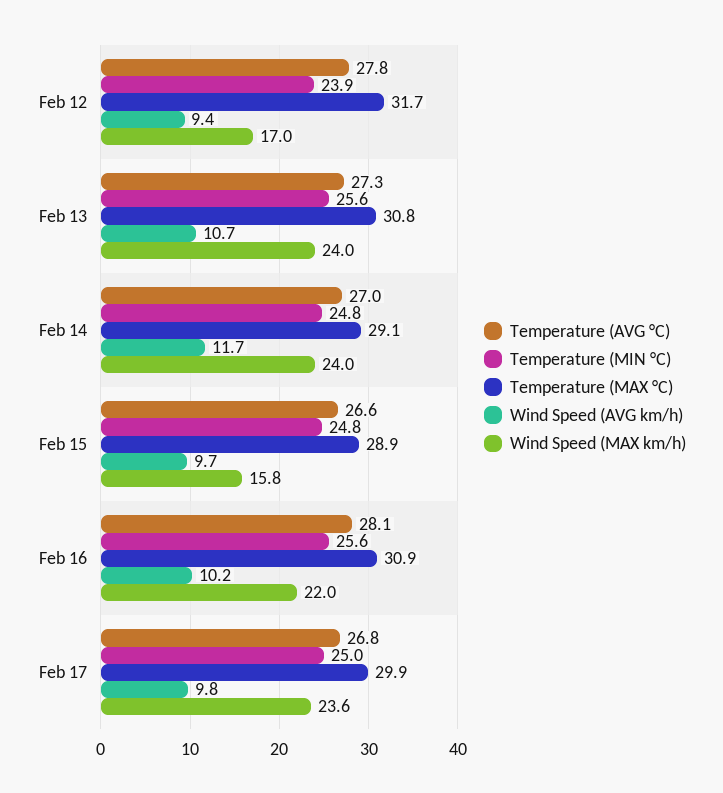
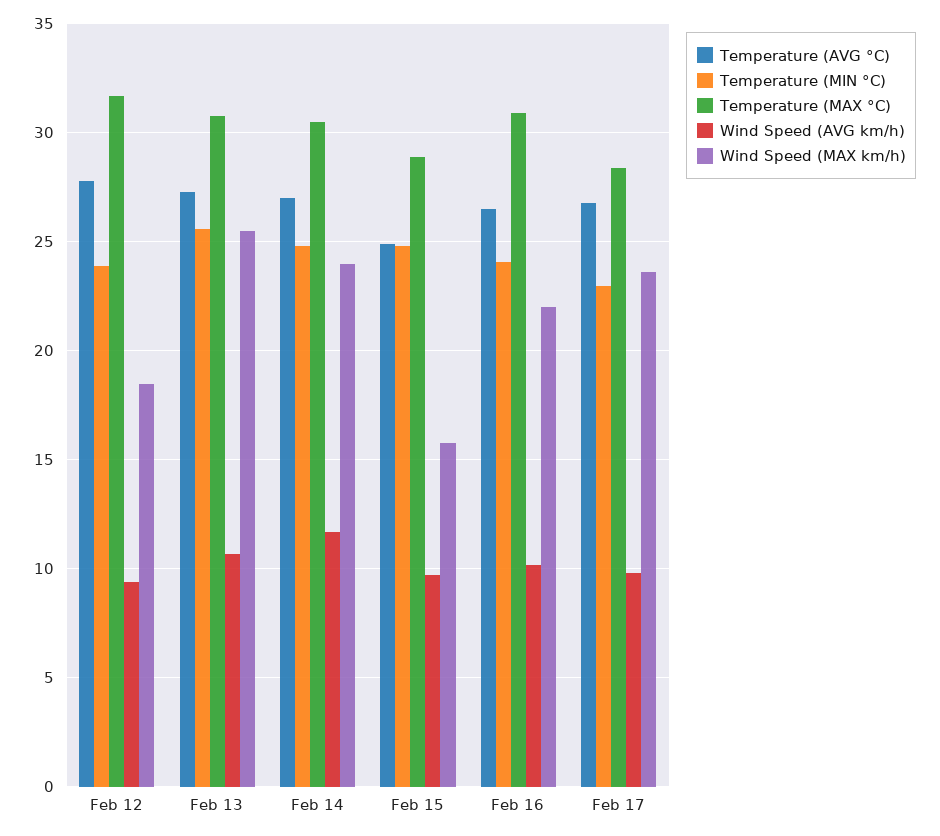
  {
    "Temperature (AVG °C)": {
      "Feb 12": 27.8,
      "Feb 13": 27.3,
      "Feb 14": 27,
-     "Feb 15": 26.6,
+     "Feb 15": 25,
-     "Feb 16": 28.1,
+     "Feb 16": 26.5,
      "Feb 17": 26.8
    },
    "Temperature (MIN °C)": {
      "Feb 12": 23.9,
      "Feb 13": 25.6,
      "Feb 14": 24.8,
      "Feb 15": 24.8,
-     "Feb 16": 25.6,
+     "Feb 16": 24,
-     "Feb 17": 25
+     "Feb 17": 23
    },
    "Temperature (MAX °C)": {
      "Feb 12": 31.7,
      "Feb 13": 30.8,
-     "Feb 14": 29.1,
+     "Feb 14": 30.5,
      "Feb 15": 28.9,
      "Feb 16": 30.9,
-     "Feb 17": 29.9
+     "Feb 17": 28.5
    },
    "Wind Speed (AVG km/h)": {
      "Feb 12": 9.4,
      "Feb 13": 10.7,
      "Feb 14": 11.7,
      "Feb 15": 9.7,
      "Feb 16": 10.2,
      "Feb 17": 9.8
    },
    "Wind Speed (MAX km/h)": {
-     "Feb 12": 17,
+     "Feb 12": 18.5,
-     "Feb 13": 24,
+     "Feb 13": 25.5,
      "Feb 14": 24,
      "Feb 15": 15.8,
      "Feb 16": 22,
      "Feb 17": 23.6
    }
  }

